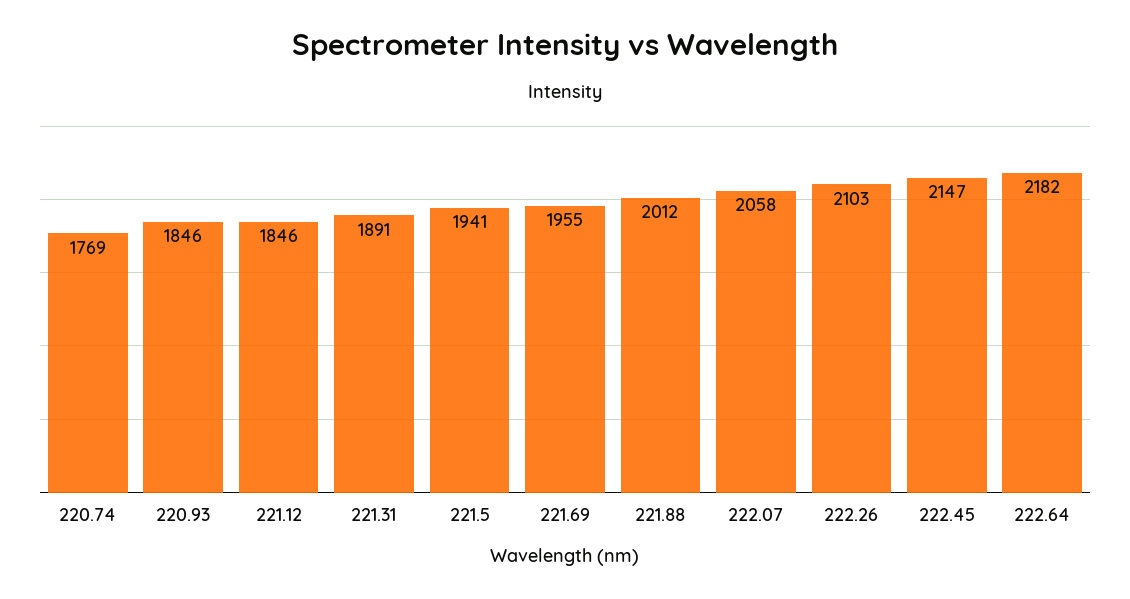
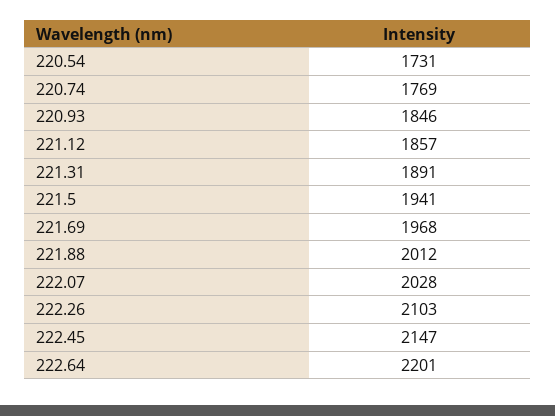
  {
    "220.74": 1769,
    "220.93": 1846,
-   "221.12": 1846,
+   "221.12": 1857,
    "221.31": 1891,
    "221.5": 1941,
-   "221.69": 1955,
+   "221.69": 1968,
    "221.88": 2012,
-   "222.07": 2058,
+   "222.07": 2028,
    "222.26": 2103,
    "222.45": 2147,
-   "222.64": 2182
+   "222.64": 2201,
+   "220.54": 1731
  }

